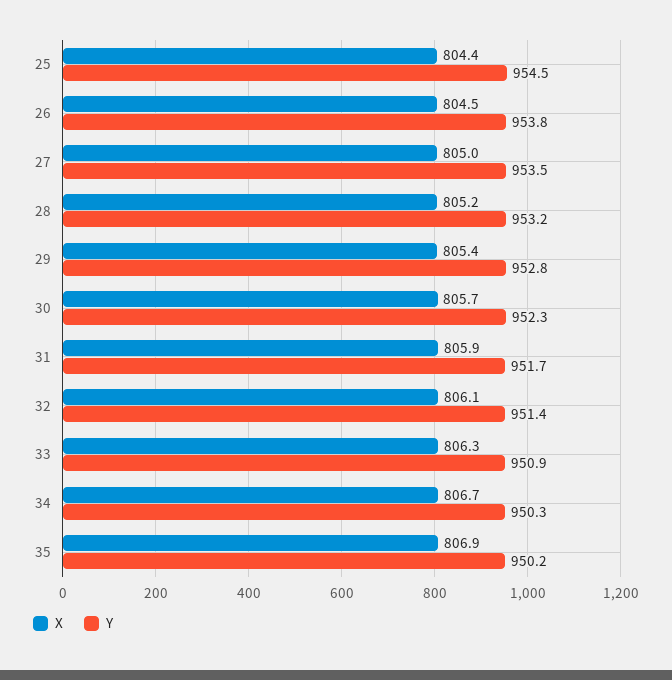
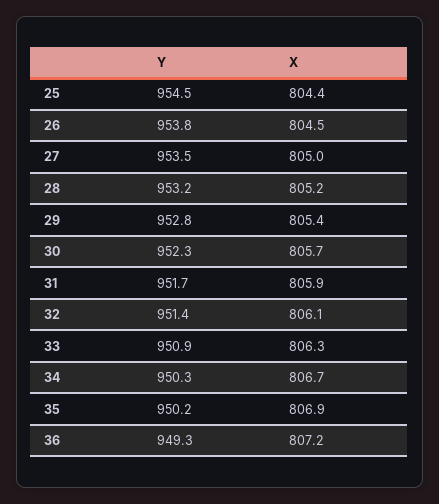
  {
    "X": {
      "25": 804.4,
      "26": 804.5,
      "27": 805,
      "28": 805.2,
      "29": 805.4,
      "30": 805.7,
      "31": 805.9,
      "32": 806.1,
      "33": 806.3,
      "34": 806.7,
-     "35": 806.9
+     "35": 806.9,
+     "36": 807.2
    },
    "Y": {
      "25": 954.5,
      "26": 953.8,
      "27": 953.5,
      "28": 953.2,
      "29": 952.8,
      "30": 952.3,
      "31": 951.7,
      "32": 951.4,
      "33": 950.9,
      "34": 950.3,
-     "35": 950.2
+     "35": 950.2,
+     "36": 949.3
    }
  }

